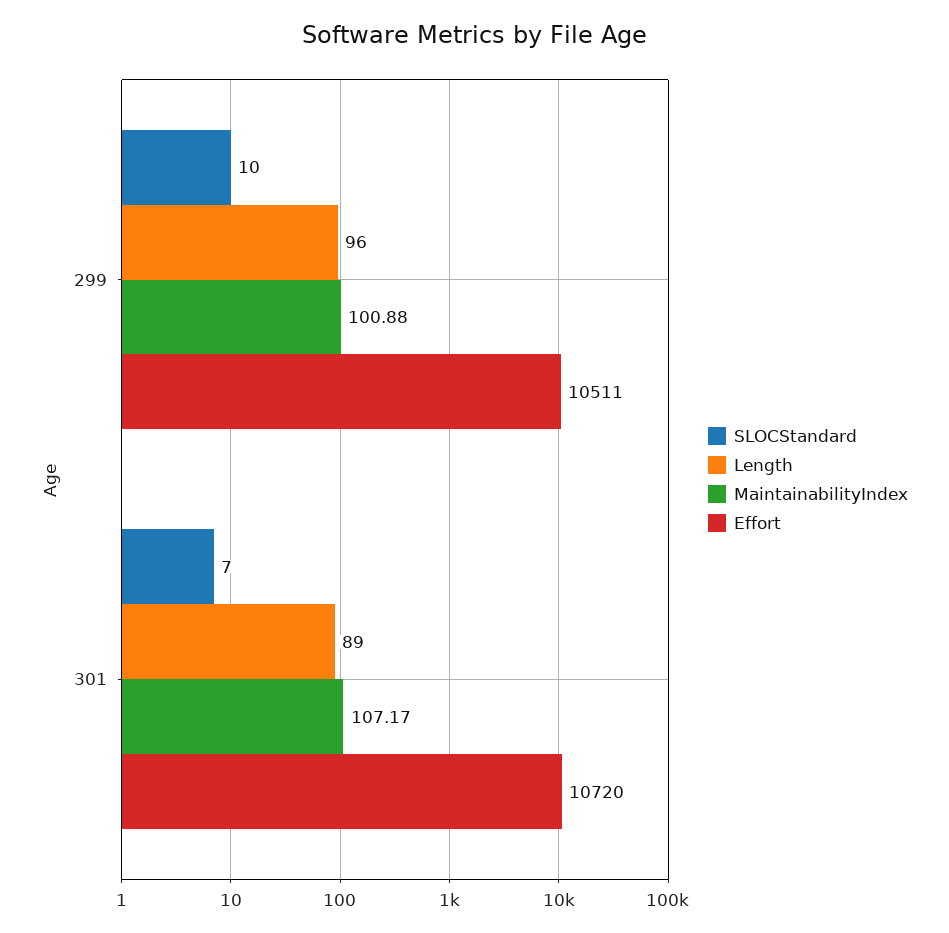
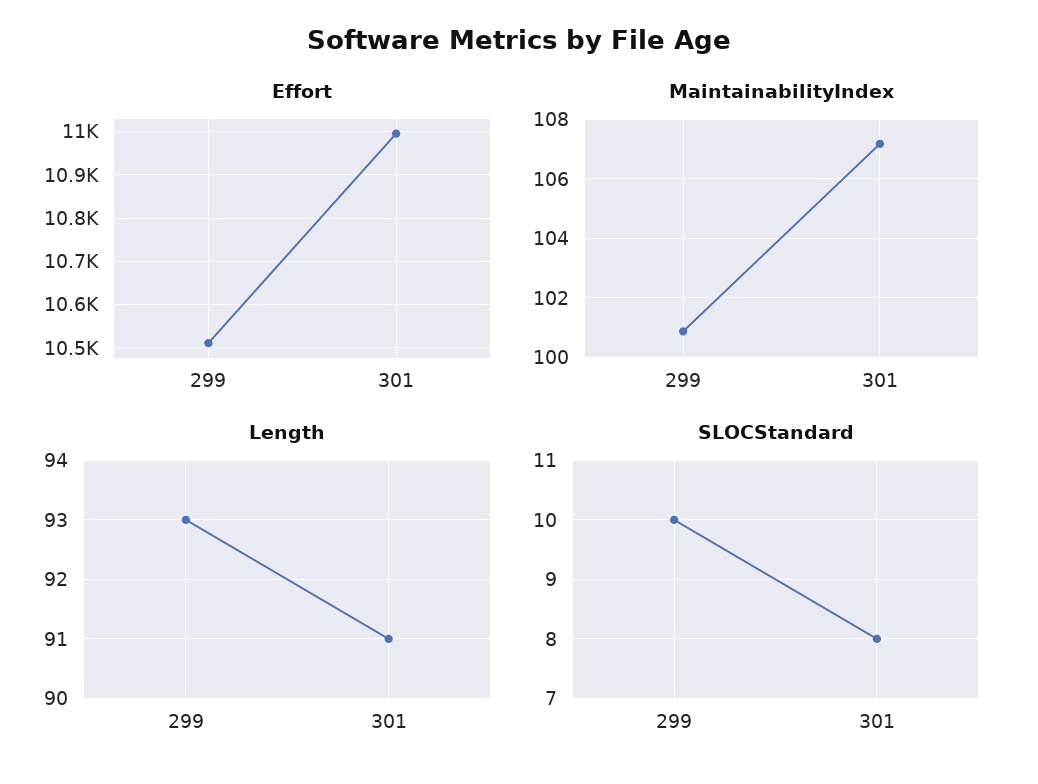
  {
    "SLOCStandard": {
      "299": 10,
-     "301": 7
+     "301": 8
    },
    "Length": {
-     "299": 96,
+     "299": 93,
-     "301": 89
+     "301": 91
    },
    "MaintainabilityIndex": {
      "299": 100.88,
      "301": 107.17
    },
    "Effort": {
      "299": 10511,
-     "301": 10720
+     "301": 11000
    }
  }

